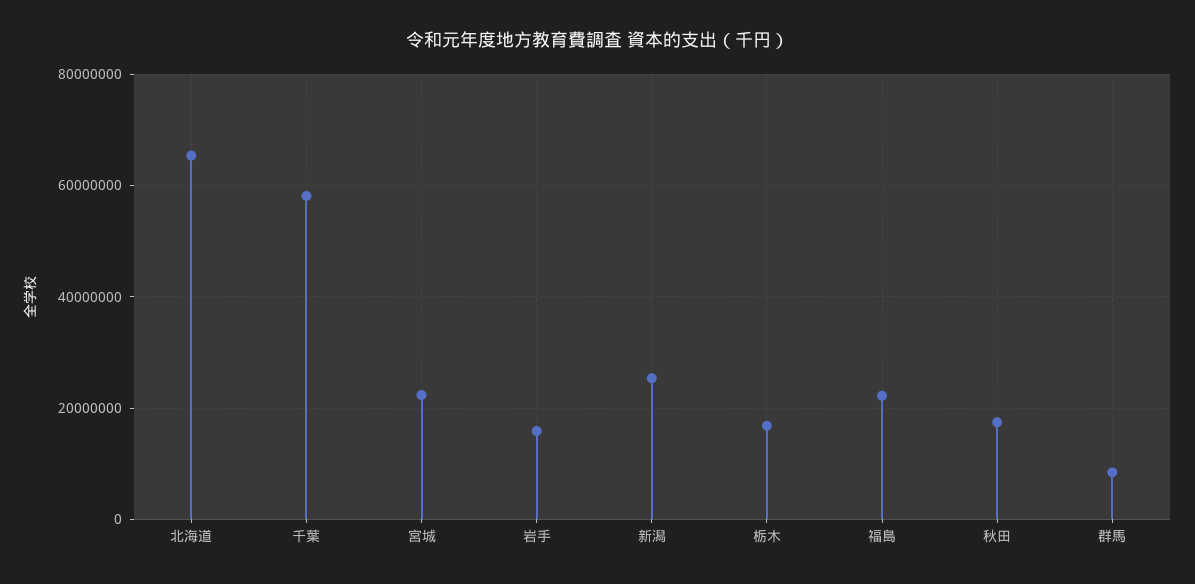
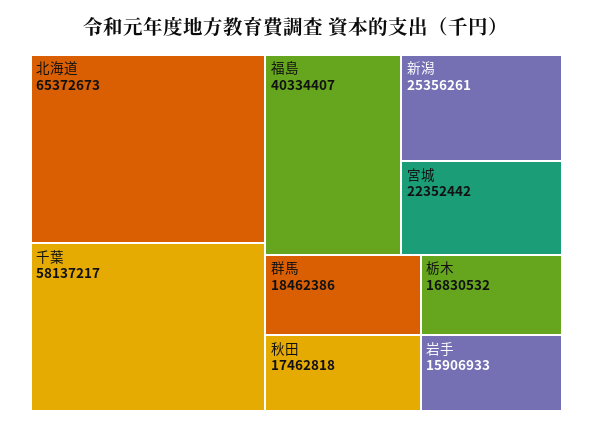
  {
    "北海道": 65372673,
    "千葉": 58137217,
    "宮城": 22352442,
    "岩手": 15906933,
    "新潟": 25356261,
    "栃木": 16830532,
-   "福島": 22000000,
+   "福島": 40334407,
    "秋田": 17462818,
-   "群馬": 8000000
+   "群馬": 18462386
  }

